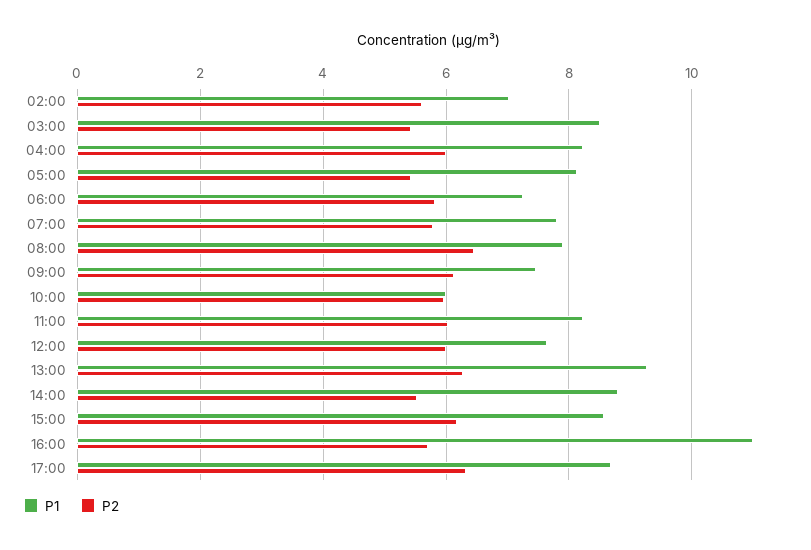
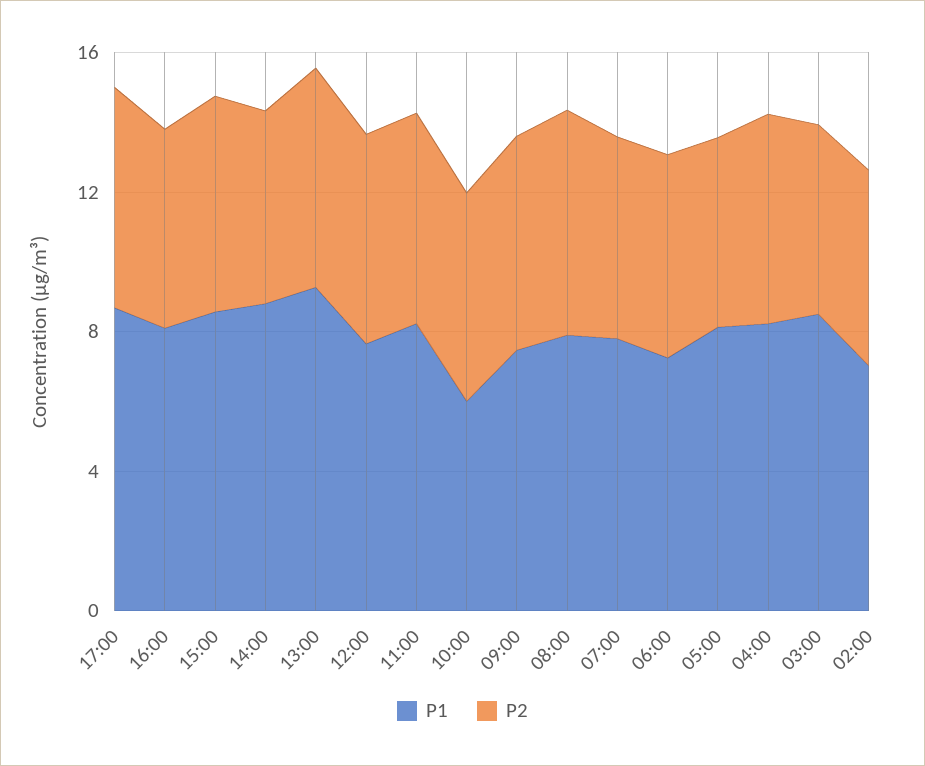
  {
    "P1": {
      "02:00": 7,
      "03:00": 8.6,
      "04:00": 8.2,
      "05:00": 8.2,
      "06:00": 7.2,
      "07:00": 7.8,
      "08:00": 8,
      "09:00": 7.4,
      "10:00": 6,
      "11:00": 8.2,
      "12:00": 7.6,
      "13:00": 9.2,
      "14:00": 8.8,
      "15:00": 8.6,
-     "16:00": 11,
+     "16:00": 8,
      "17:00": 8.6
    },
    "P2": {
      "02:00": 5.6,
      "03:00": 5.4,
      "04:00": 6,
      "05:00": 5.4,
      "06:00": 5.8,
      "07:00": 5.8,
      "08:00": 6.4,
      "09:00": 6.2,
      "10:00": 6,
      "11:00": 6,
      "12:00": 6,
      "13:00": 6.2,
      "14:00": 5.6,
      "15:00": 6.2,
      "16:00": 5.8,
      "17:00": 6.4
    }
  }

